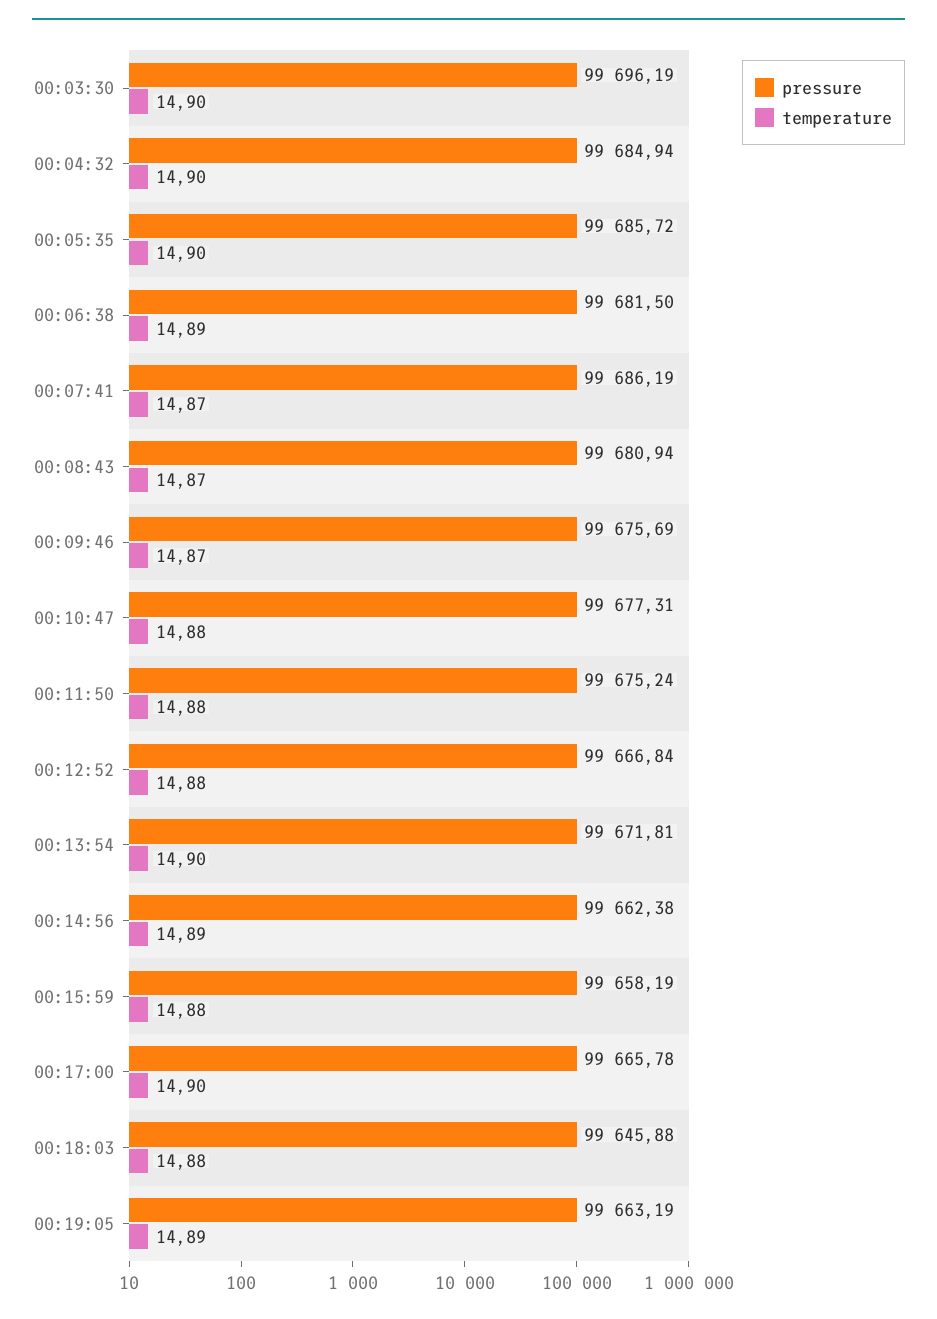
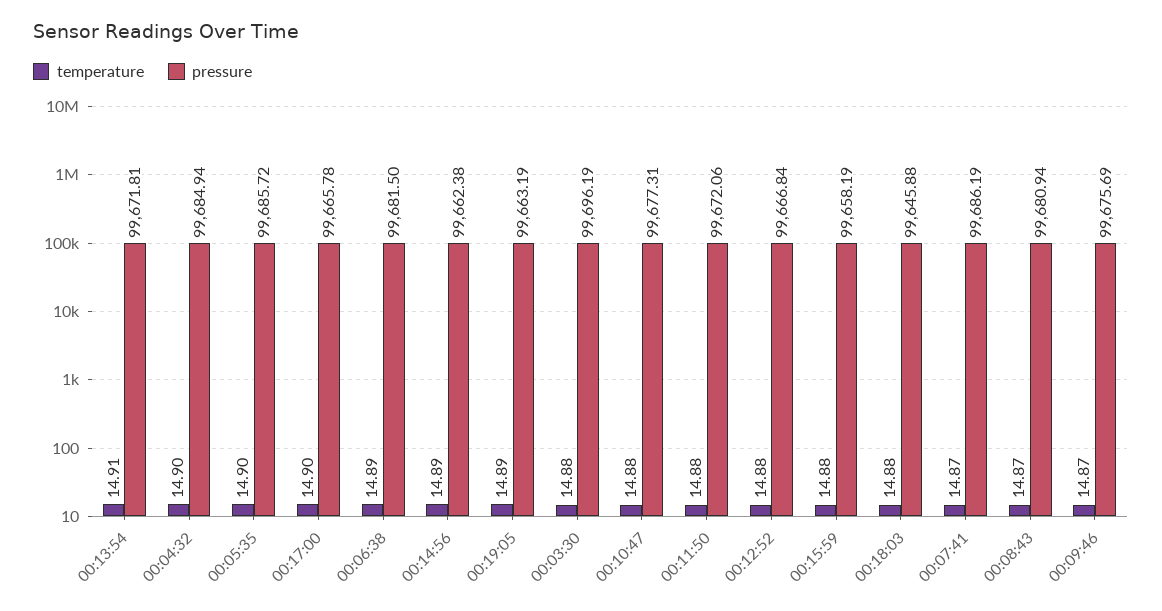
  {
    "pressure": {
      "00:03:30": 99696.19,
      "00:04:32": 99684.94,
      "00:05:35": 99685.72,
      "00:06:38": 99681.5,
      "00:07:41": 99686.19,
      "00:08:43": 99680.94,
      "00:09:46": 99675.69,
      "00:10:47": 99677.31,
-     "00:11:50": 99675.24,
+     "00:11:50": 99672.06,
      "00:12:52": 99666.84,
      "00:13:54": 99671.81,
      "00:14:56": 99662.38,
      "00:15:59": 99658.19,
      "00:17:00": 99665.78,
      "00:18:03": 99645.88,
      "00:19:05": 99663.19
    },
    "temperature": {
-     "00:03:30": 14.9,
+     "00:03:30": 14.88,
      "00:04:32": 14.9,
      "00:05:35": 14.9,
      "00:06:38": 14.89,
      "00:07:41": 14.87,
      "00:08:43": 14.87,
      "00:09:46": 14.87,
      "00:10:47": 14.88,
      "00:11:50": 14.88,
      "00:12:52": 14.88,
-     "00:13:54": 14.9,
+     "00:13:54": 14.91,
      "00:14:56": 14.89,
      "00:15:59": 14.88,
      "00:17:00": 14.9,
      "00:18:03": 14.88,
      "00:19:05": 14.89
    }
  }

